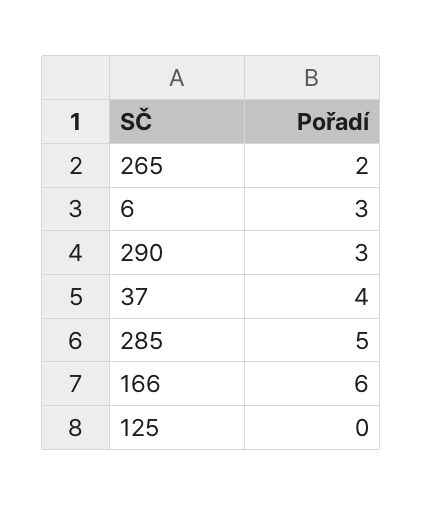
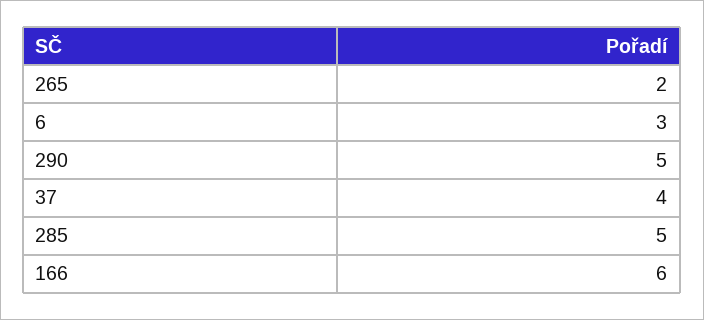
  {
    "265": 2,
    "6": 3,
-   "290": 3,
+   "290": 5,
    "37": 4,
    "285": 5,
-   "166": 6,
+   "166": 6
-   "125": 0
  }

